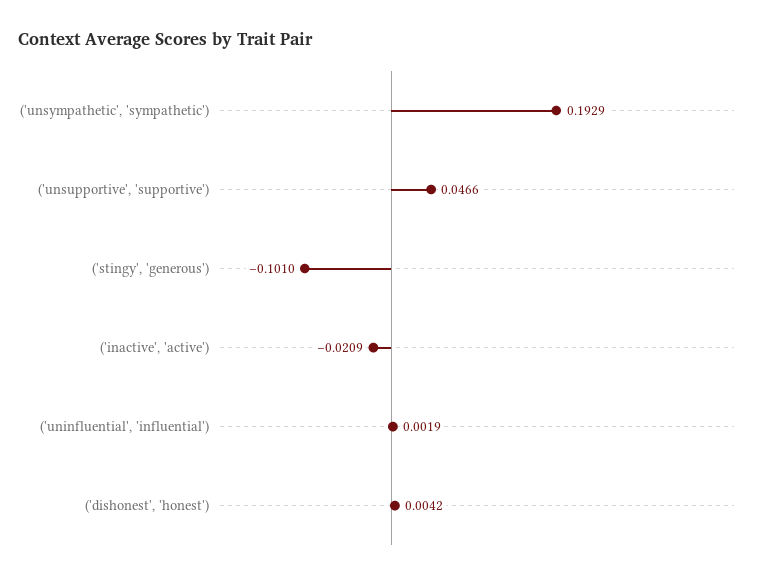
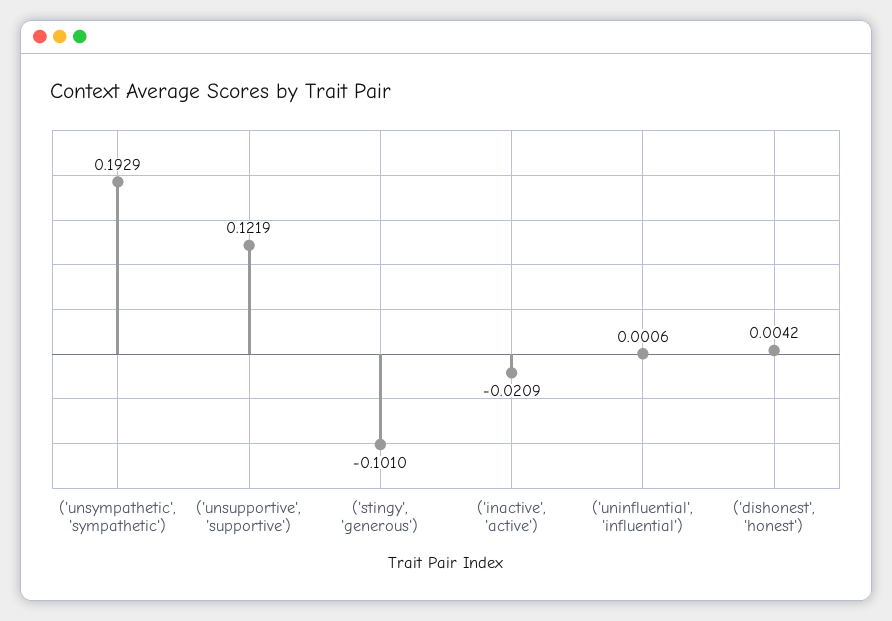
  {
    "('unsympathetic', 'sympathetic')": 0.1929,
-   "('unsupportive', 'supportive')": 0.0466,
+   "('unsupportive', 'supportive')": 0.1219,
    "('stingy', 'generous')": -0.101,
    "('inactive', 'active')": -0.0209,
-   "('uninfluential', 'influential')": 0.0019,
+   "('uninfluential', 'influential')": 0.0006,
    "('dishonest', 'honest')": 0.0042
  }

